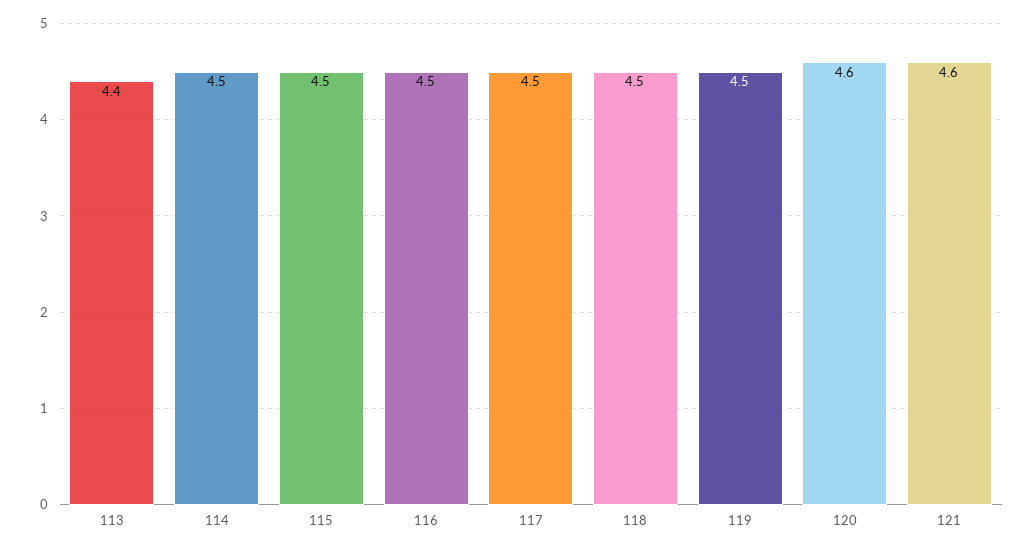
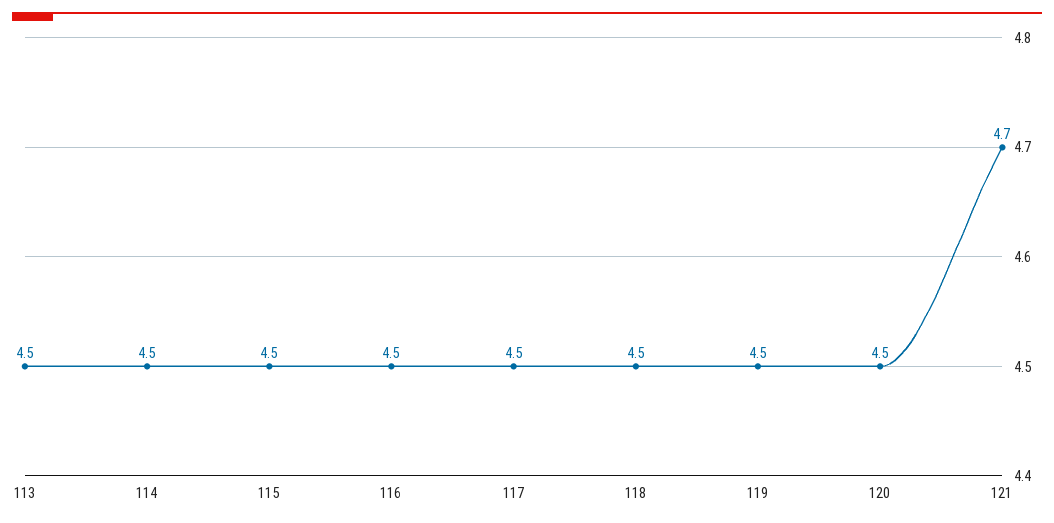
  {
-   "113": 4.4,
+   "113": 4.5,
    "114": 4.5,
    "115": 4.5,
    "116": 4.5,
    "117": 4.5,
    "118": 4.5,
    "119": 4.5,
-   "120": 4.6,
+   "120": 4.5,
-   "121": 4.6
+   "121": 4.7
  }

